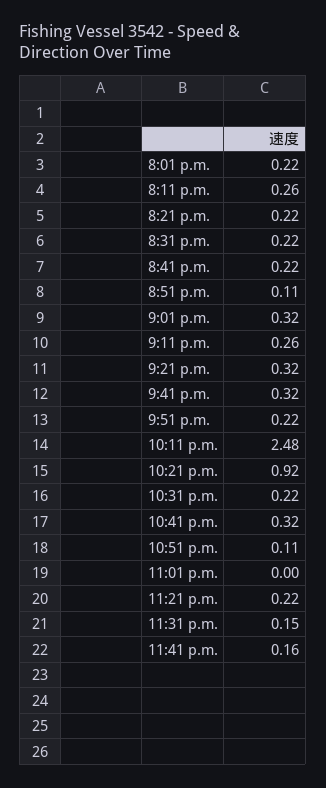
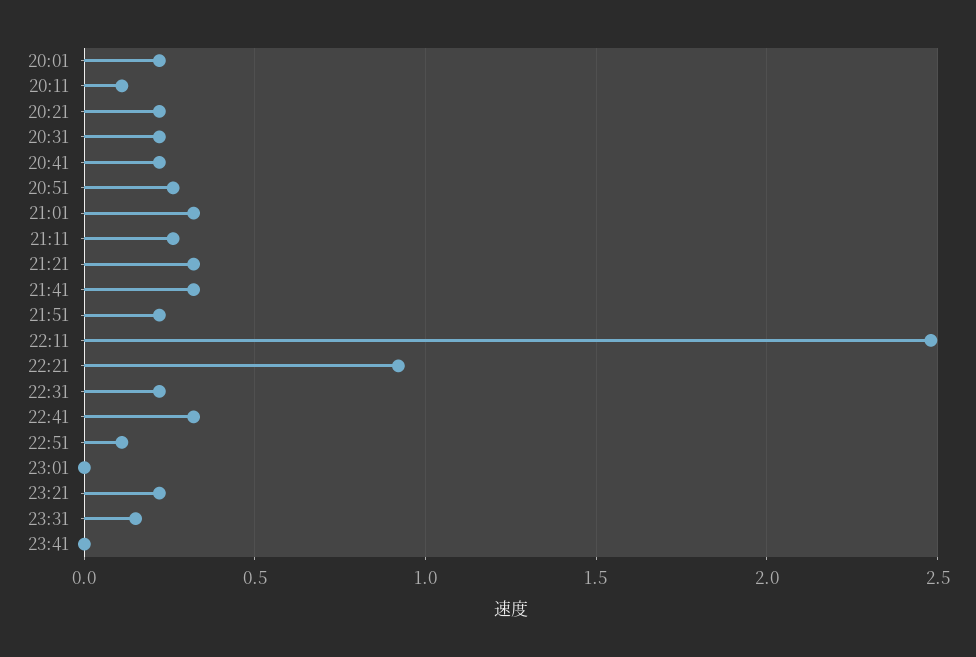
  {
    "8:01 p.m.": 0.22,
-   "8:11 p.m.": 0.26,
+   "8:11 p.m.": 0.1,
    "8:21 p.m.": 0.22,
    "8:31 p.m.": 0.22,
    "8:41 p.m.": 0.22,
-   "8:51 p.m.": 0.11,
+   "8:51 p.m.": 0.25,
    "9:01 p.m.": 0.32,
    "9:11 p.m.": 0.26,
    "9:21 p.m.": 0.32,
    "9:41 p.m.": 0.32,
    "9:51 p.m.": 0.22,
    "10:11 p.m.": 2.48,
    "10:21 p.m.": 0.92,
    "10:31 p.m.": 0.22,
    "10:41 p.m.": 0.32,
    "10:51 p.m.": 0.11,
    "11:01 p.m.": 0,
    "11:21 p.m.": 0.22,
    "11:31 p.m.": 0.15,
-   "11:41 p.m.": 0.16
+   "11:41 p.m.": 0
  }

